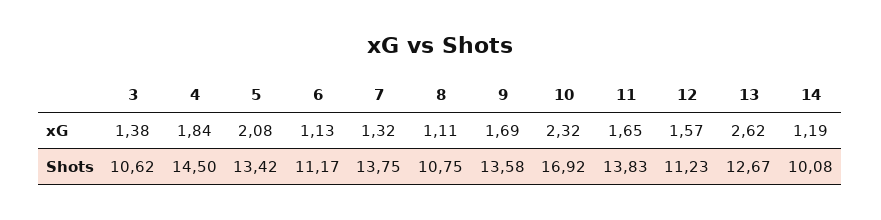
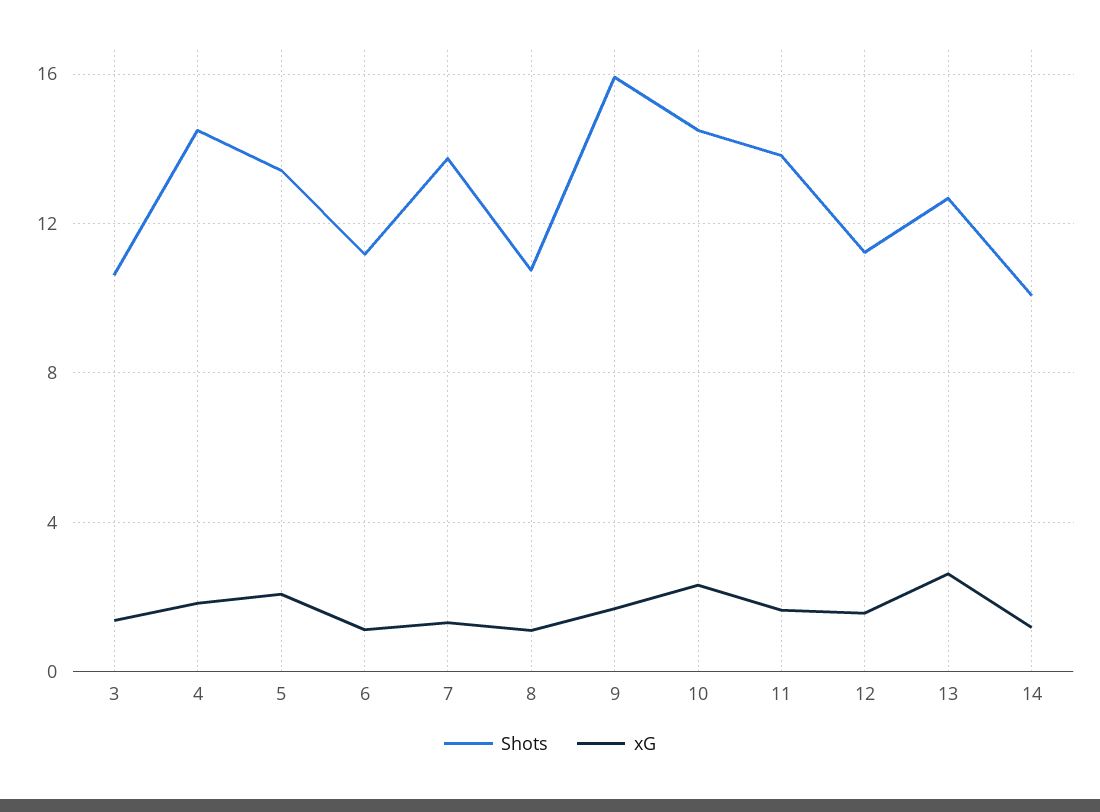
  {
    "xG": {
      "3": 1.38,
      "4": 1.84,
      "5": 2.08,
      "6": 1.13,
      "7": 1.32,
      "8": 1.11,
      "9": 1.69,
      "10": 2.32,
      "11": 1.65,
      "12": 1.57,
      "13": 2.62,
      "14": 1.19
    },
    "Shots": {
      "3": 10.62,
      "4": 14.5,
      "5": 13.42,
      "6": 11.17,
      "7": 13.75,
      "8": 10.75,
-     "9": 13.58,
+     "9": 16,
-     "10": 16.92,
+     "10": 14.5,
      "11": 13.83,
      "12": 11.23,
      "13": 12.67,
      "14": 10.08
    }
  }

